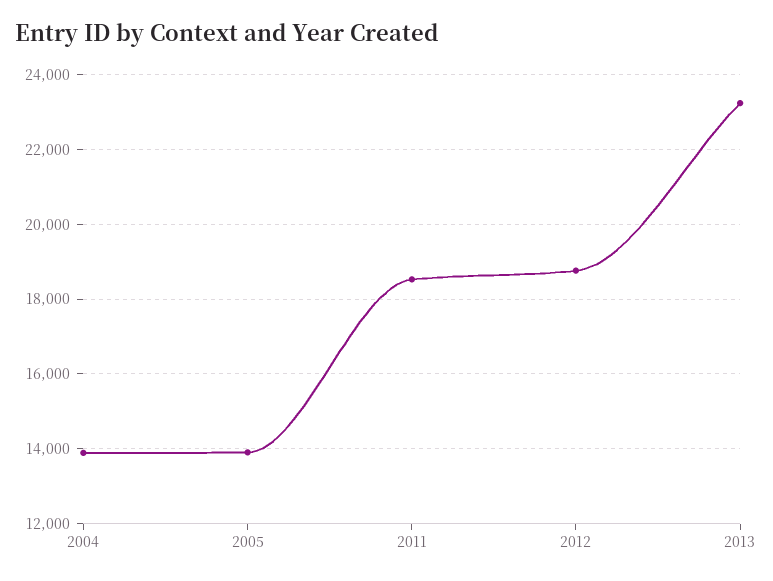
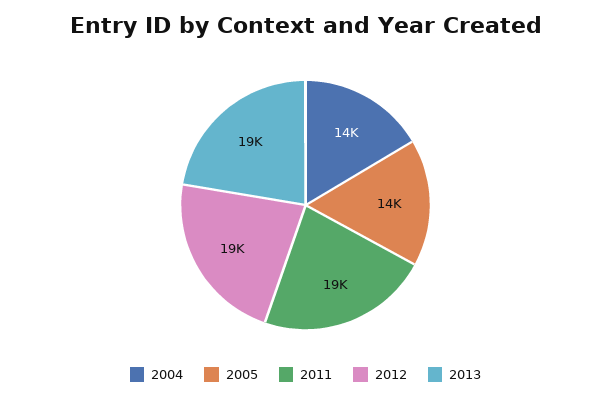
  {
    "2004": 14000,
    "2005": 14000,
    "2011": 19000,
    "2012": 19000,
-   "2013": 23200
+   "2013": 19000
  }

